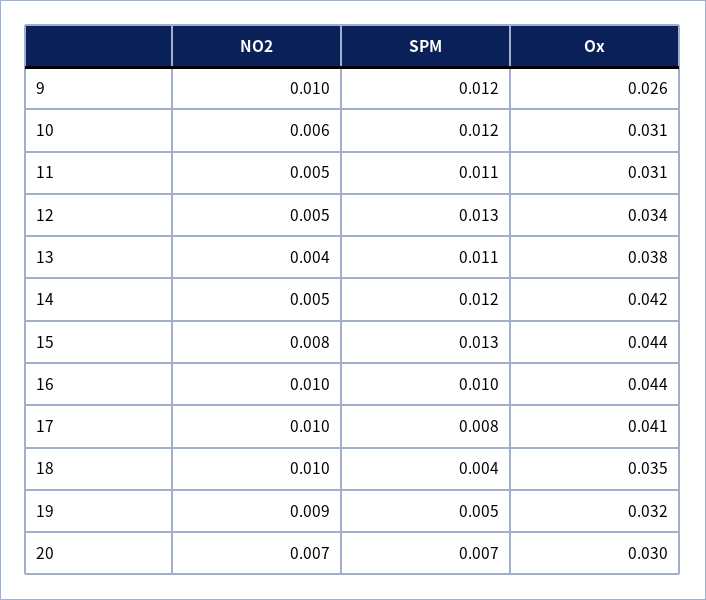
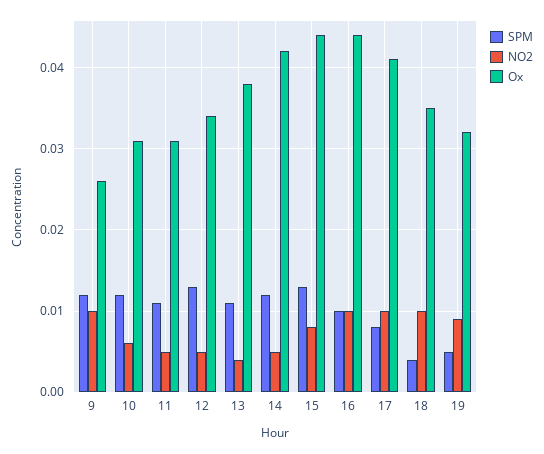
  {
    "NO2": {
      "9": 0.01,
      "10": 0.006,
      "11": 0.005,
      "12": 0.005,
      "13": 0.004,
      "14": 0.005,
      "15": 0.008,
      "16": 0.01,
      "17": 0.01,
      "18": 0.01,
-     "19": 0.009,
+     "19": 0.009
-     "20": 0.007
    },
    "SPM": {
      "9": 0.012,
      "10": 0.012,
      "11": 0.011,
      "12": 0.013,
      "13": 0.011,
      "14": 0.012,
      "15": 0.013,
      "16": 0.01,
      "17": 0.008,
      "18": 0.004,
-     "19": 0.005,
+     "19": 0.005
-     "20": 0.007
    },
    "Ox": {
      "9": 0.026,
      "10": 0.031,
      "11": 0.031,
      "12": 0.034,
      "13": 0.038,
      "14": 0.042,
      "15": 0.044,
      "16": 0.044,
      "17": 0.041,
      "18": 0.035,
-     "19": 0.032,
+     "19": 0.032
-     "20": 0.03
    }
  }

